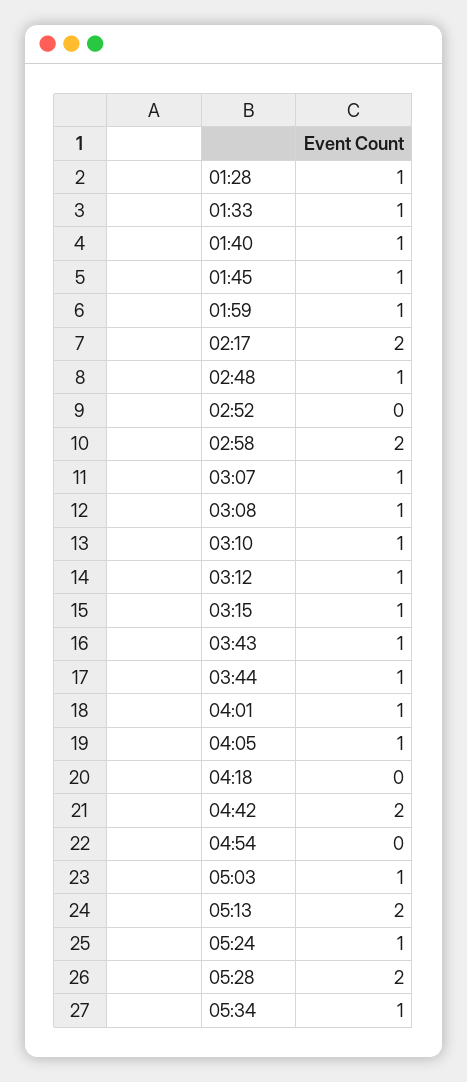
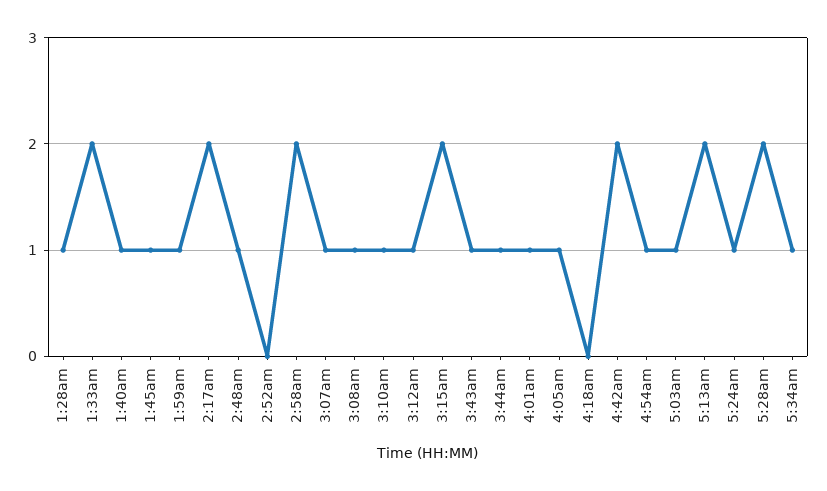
  {
    "01:28": 1,
-   "01:33": 1,
+   "01:33": 2,
    "01:40": 1,
    "01:45": 1,
    "01:59": 1,
    "02:17": 2,
    "02:48": 1,
    "02:52": 0,
    "02:58": 2,
    "03:07": 1,
    "03:08": 1,
    "03:10": 1,
    "03:12": 1,
-   "03:15": 1,
+   "03:15": 2,
    "03:43": 1,
    "03:44": 1,
    "04:01": 1,
    "04:05": 1,
    "04:18": 0,
    "04:42": 2,
-   "04:54": 0,
+   "04:54": 1,
    "05:03": 1,
    "05:13": 2,
    "05:24": 1,
    "05:28": 2,
    "05:34": 1
  }

